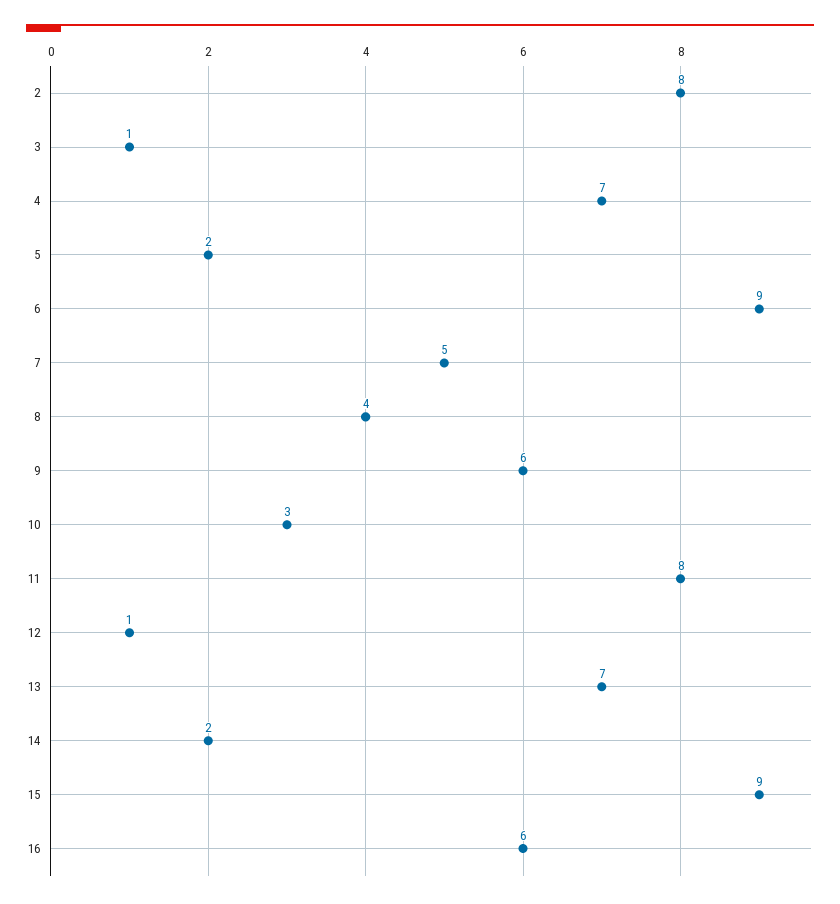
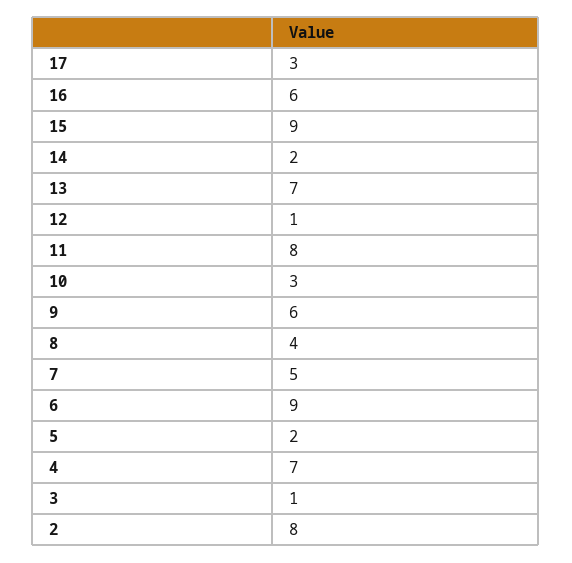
  {
    "2": 8,
    "3": 1,
    "4": 7,
    "5": 2,
    "6": 9,
    "7": 5,
    "8": 4,
    "9": 6,
    "10": 3,
    "11": 8,
    "12": 1,
    "13": 7,
    "14": 2,
    "15": 9,
-   "16": 6
+   "16": 6,
+   "17": 3
  }

